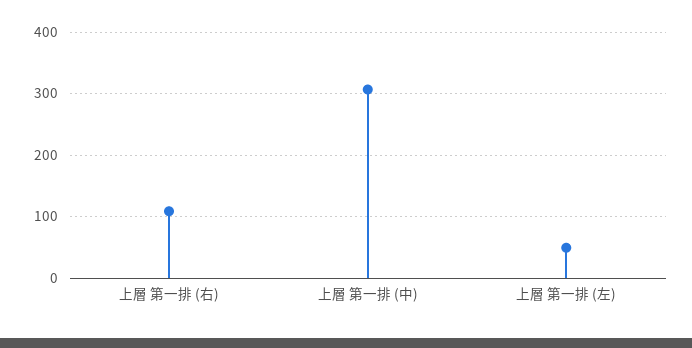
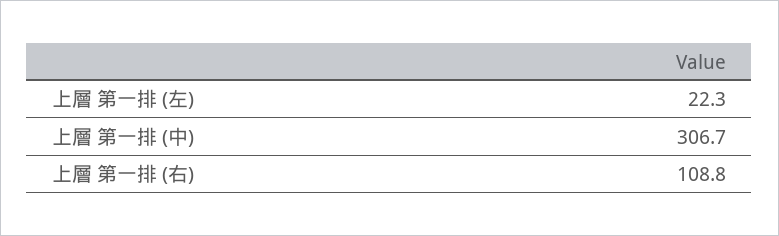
  {
    "上層 第一排 (右)": 108.8,
    "上層 第一排 (中)": 306.7,
-   "上層 第一排 (左)": 50
+   "上層 第一排 (左)": 22.3
  }

